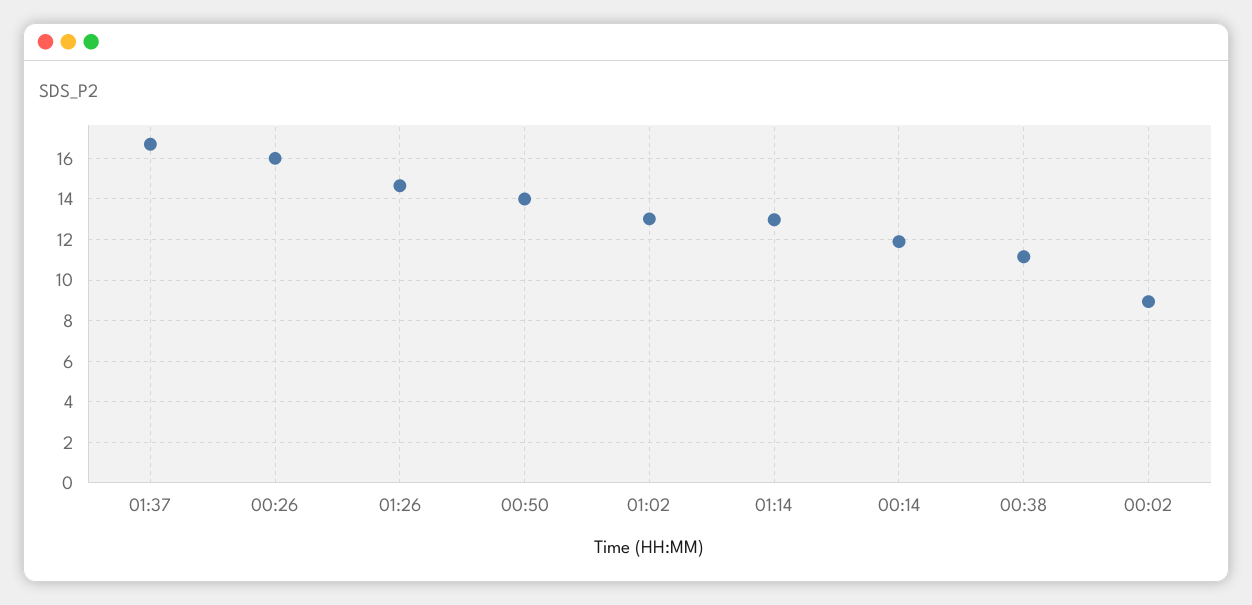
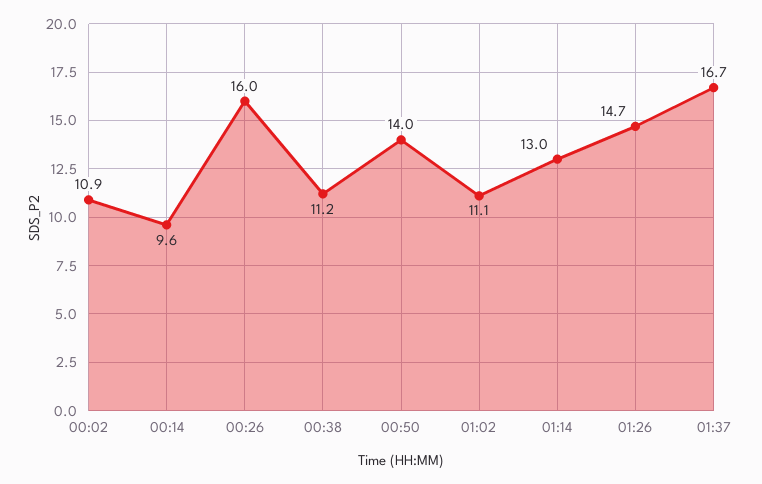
  {
    "01:37": 16.7,
    "00:26": 16,
    "01:26": 14.7,
    "00:50": 14,
-   "01:02": 13,
+   "01:02": 11.1,
    "01:14": 13,
-   "00:14": 12,
+   "00:14": 9.6,
    "00:38": 11.2,
-   "00:02": 9
+   "00:02": 10.9
  }

